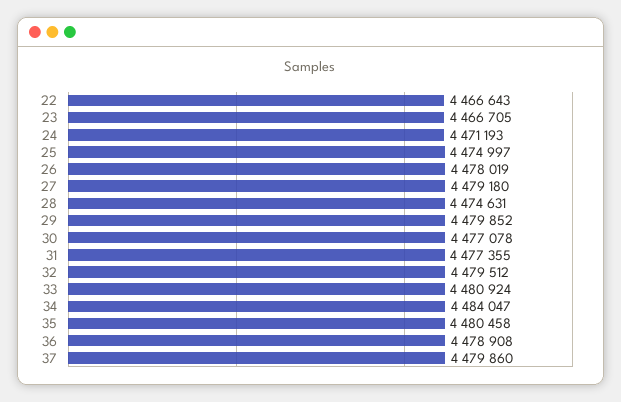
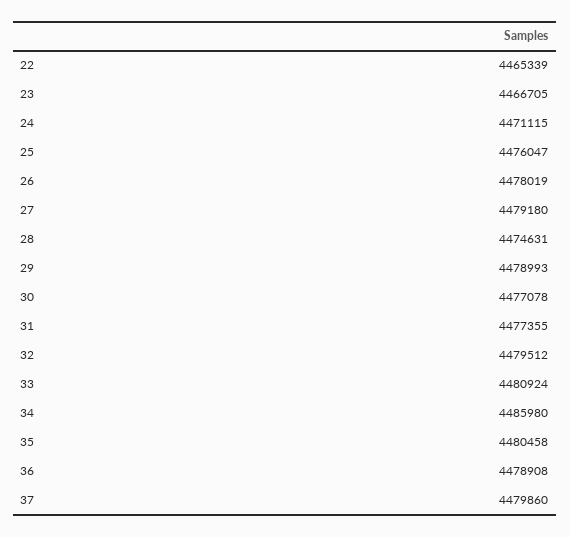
  {
-   "22": 4466643,
+   "22": 4465339,
    "23": 4466705,
-   "24": 4471193,
+   "24": 4471115,
-   "25": 4474997,
+   "25": 4476047,
    "26": 4478019,
    "27": 4479180,
    "28": 4474631,
-   "29": 4479852,
+   "29": 4478993,
    "30": 4477078,
    "31": 4477355,
    "32": 4479512,
    "33": 4480924,
-   "34": 4484047,
+   "34": 4485980,
    "35": 4480458,
    "36": 4478908,
    "37": 4479860
  }

